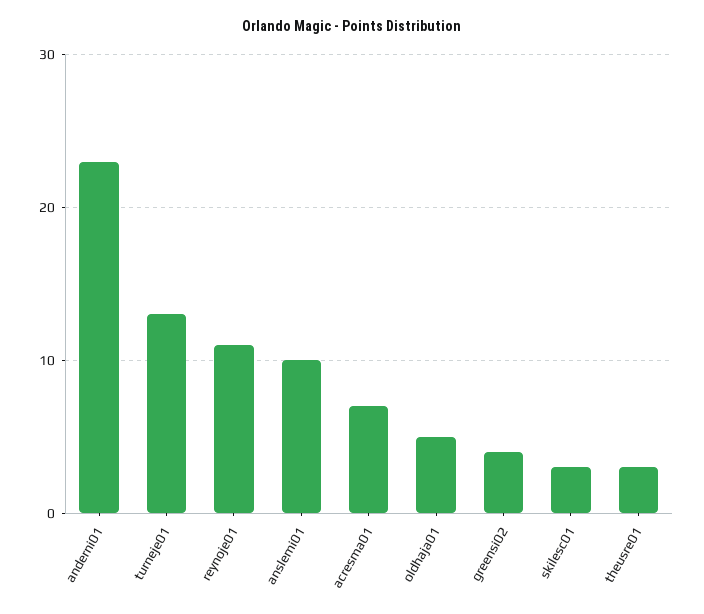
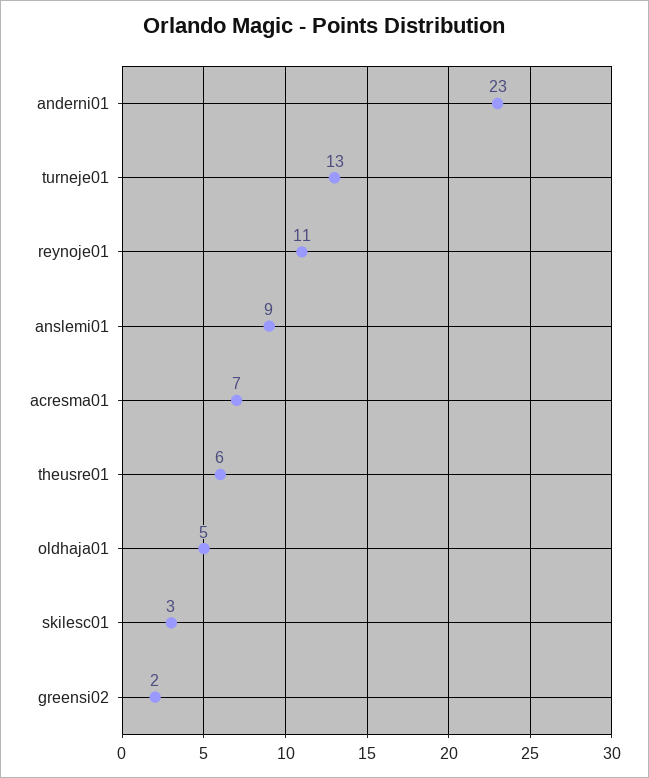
  {
    "anderni01": 23,
    "turneje01": 13,
    "reynoje01": 11,
-   "anslemi01": 10,
+   "anslemi01": 9,
    "acresma01": 7,
    "oldhaja01": 5,
-   "greensi02": 4,
+   "greensi02": 2,
    "skilesc01": 3,
-   "theusre01": 3
+   "theusre01": 6
  }

